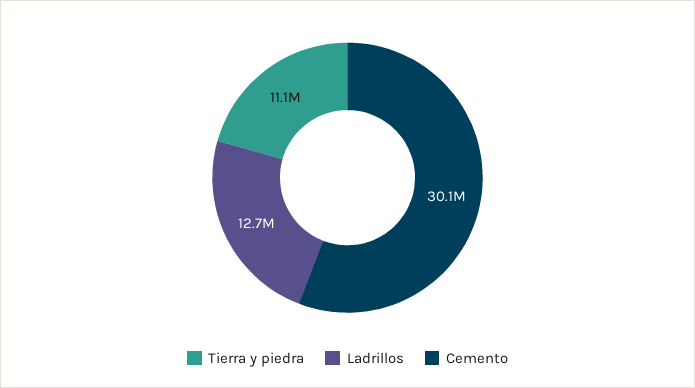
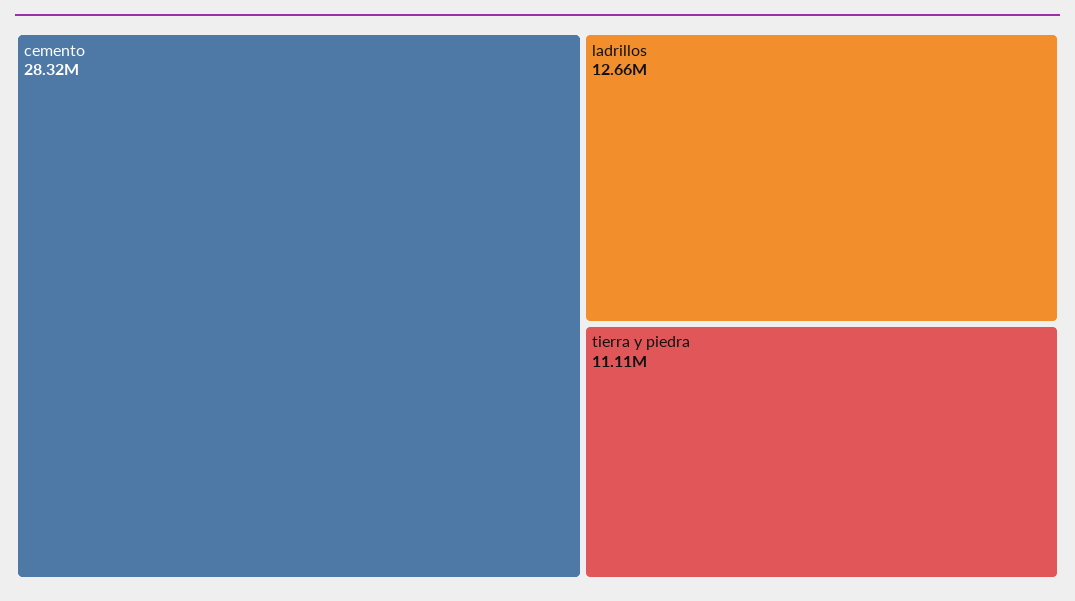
  {
    "Tierra y piedra": 11110000,
    "Ladrillos": 12660000,
-   "Cemento": 30100000
+   "Cemento": 28320000
  }

